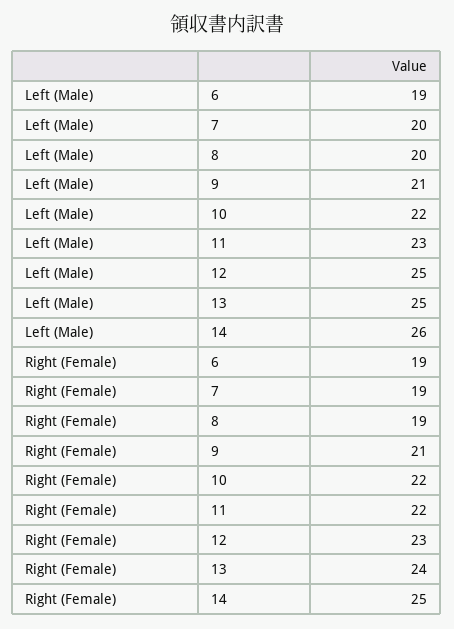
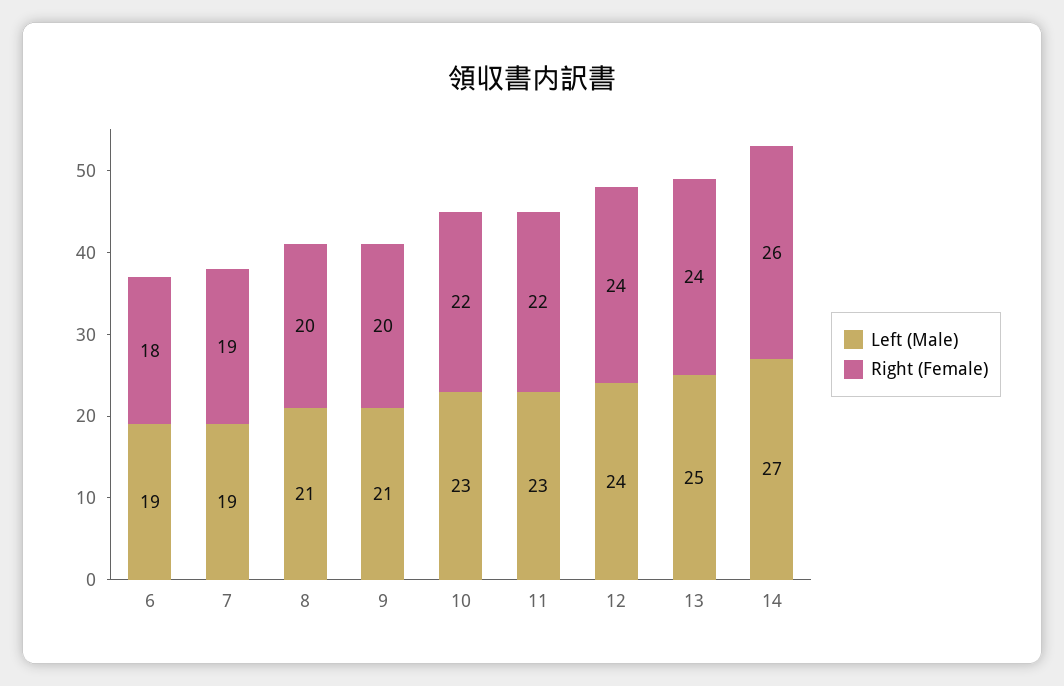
  {
    "Left (Male)": {
      "6": 19,
-     "7": 20,
+     "7": 19,
-     "8": 20,
+     "8": 21,
      "9": 21,
-     "10": 22,
+     "10": 23,
      "11": 23,
-     "12": 25,
+     "12": 24,
      "13": 25,
-     "14": 26
+     "14": 27
    },
    "Right (Female)": {
-     "6": 19,
+     "6": 18,
      "7": 19,
-     "8": 19,
+     "8": 20,
-     "9": 21,
+     "9": 20,
      "10": 22,
      "11": 22,
-     "12": 23,
+     "12": 24,
      "13": 24,
-     "14": 25
+     "14": 26
    }
  }

